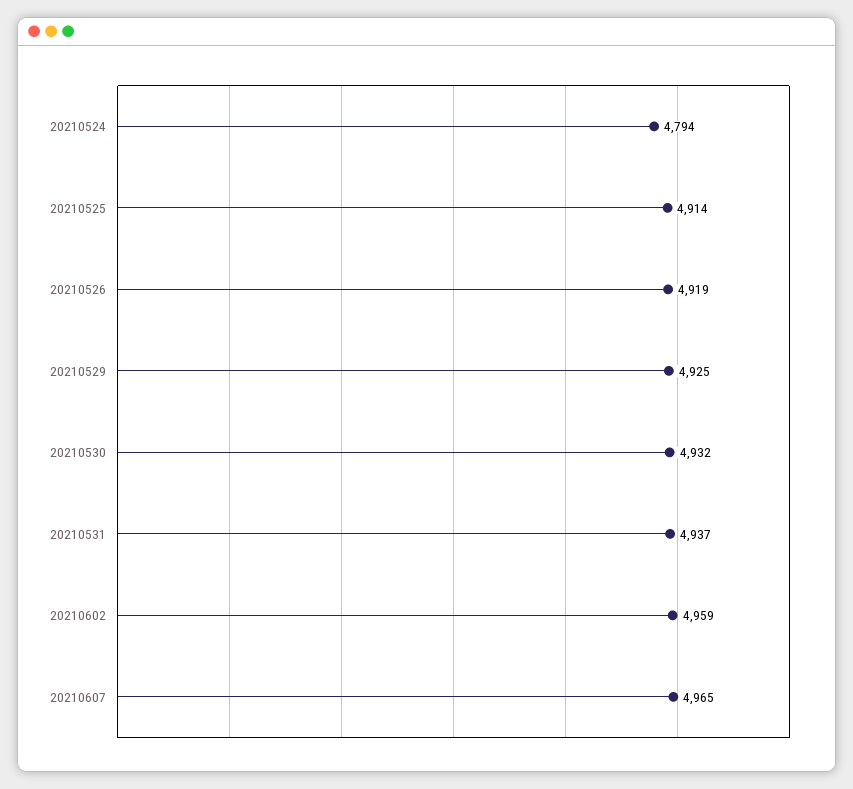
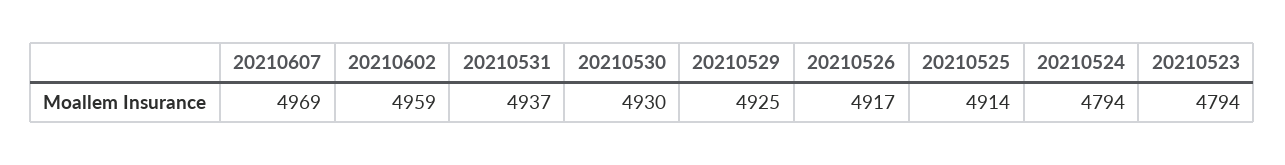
  {
    "20210524": 4794,
    "20210525": 4914,
-   "20210526": 4919,
+   "20210526": 4917,
    "20210529": 4925,
-   "20210530": 4932,
+   "20210530": 4930,
    "20210531": 4937,
    "20210602": 4959,
-   "20210607": 4965
+   "20210607": 4969,
+   "20210523": 4794
  }

